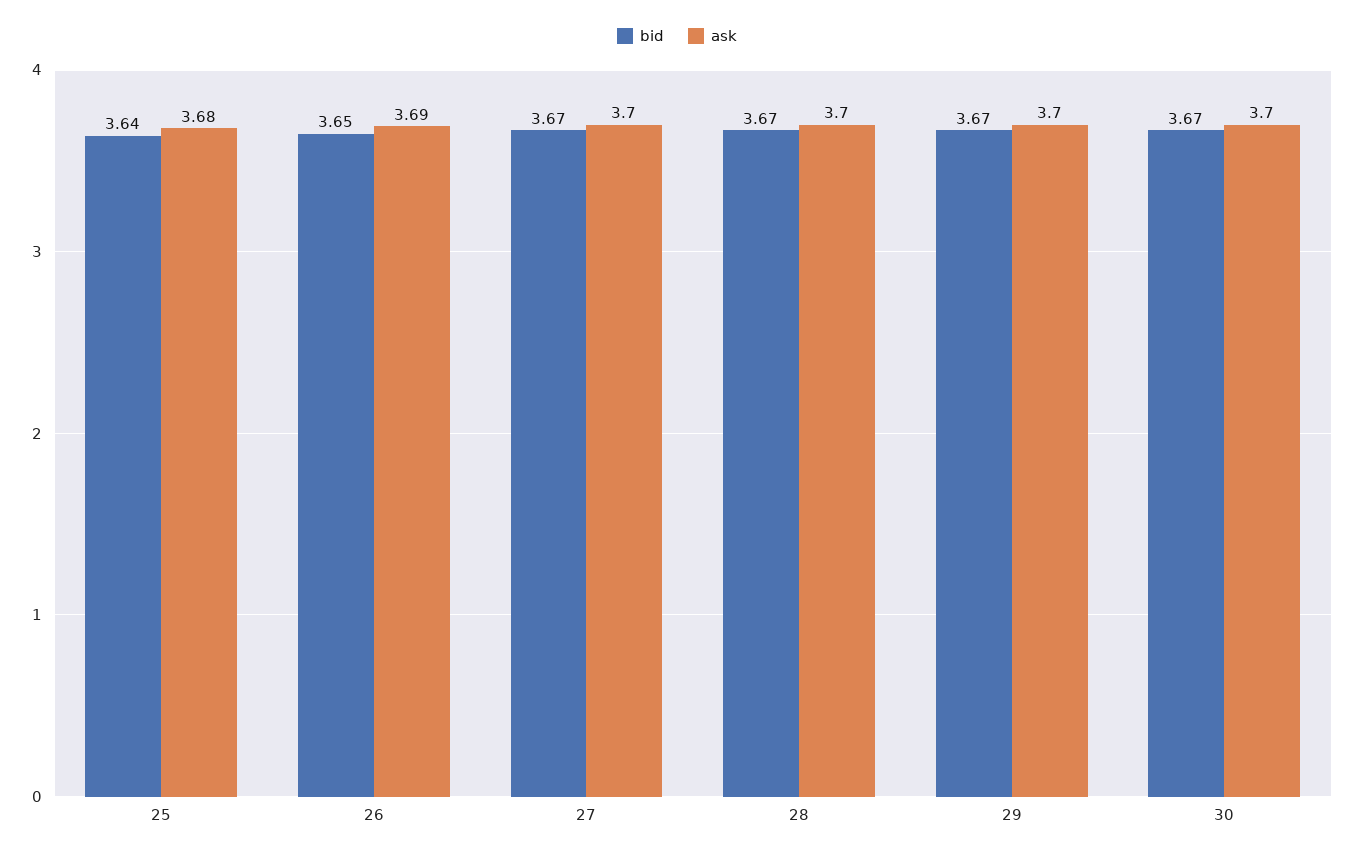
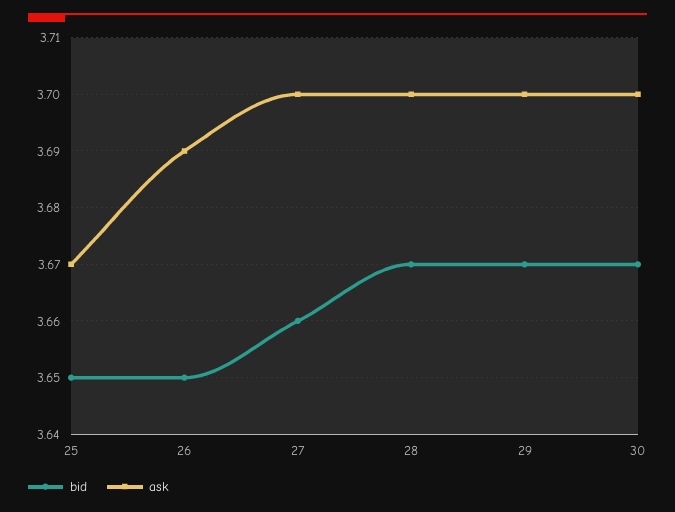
  {
    "bid": {
-     "25": 3.64,
+     "25": 3.65,
      "26": 3.65,
-     "27": 3.67,
+     "27": 3.66,
      "28": 3.67,
      "29": 3.67,
      "30": 3.67
    },
    "ask": {
-     "25": 3.68,
+     "25": 3.67,
      "26": 3.69,
      "27": 3.7,
      "28": 3.7,
      "29": 3.7,
      "30": 3.7
    }
  }

